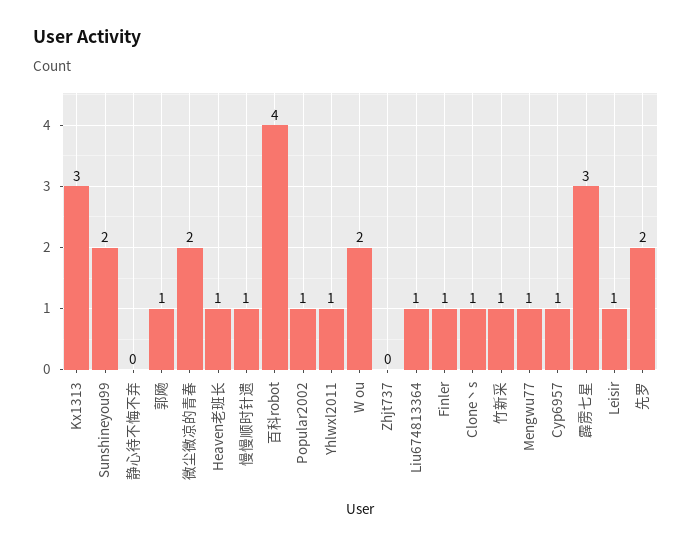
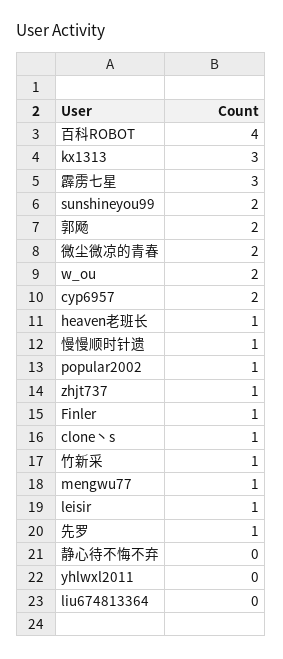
  {
    "Kx1313": 3,
    "Sunshineyou99": 2,
    "静心待不悔不弃": 0,
-   "郭飏": 1,
+   "郭飏": 2,
    "微尘微凉的青春": 2,
    "Heaven老班长": 1,
    "慢慢顺时针遗": 1,
    "百科robot": 4,
    "Popular2002": 1,
-   "Yhlwxl2011": 1,
+   "Yhlwxl2011": 0,
    "W ou": 2,
-   "Zhjt737": 0,
+   "Zhjt737": 1,
-   "Liu674813364": 1,
+   "Liu674813364": 0,
    "Finler": 1,
    "Clone丶s": 1,
    "竹新采": 1,
    "Mengwu77": 1,
-   "Cyp6957": 1,
+   "Cyp6957": 2,
    "霹雳七星": 3,
    "Leisir": 1,
-   "先罗": 2
+   "先罗": 1
  }

